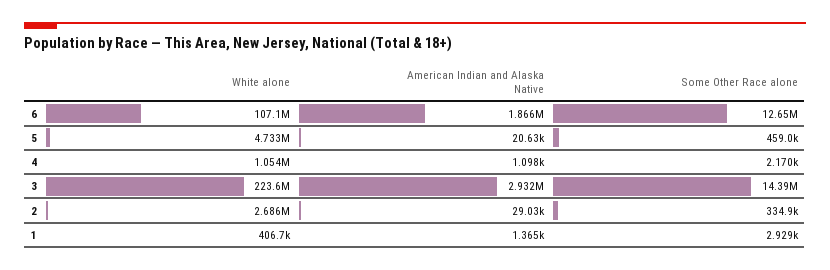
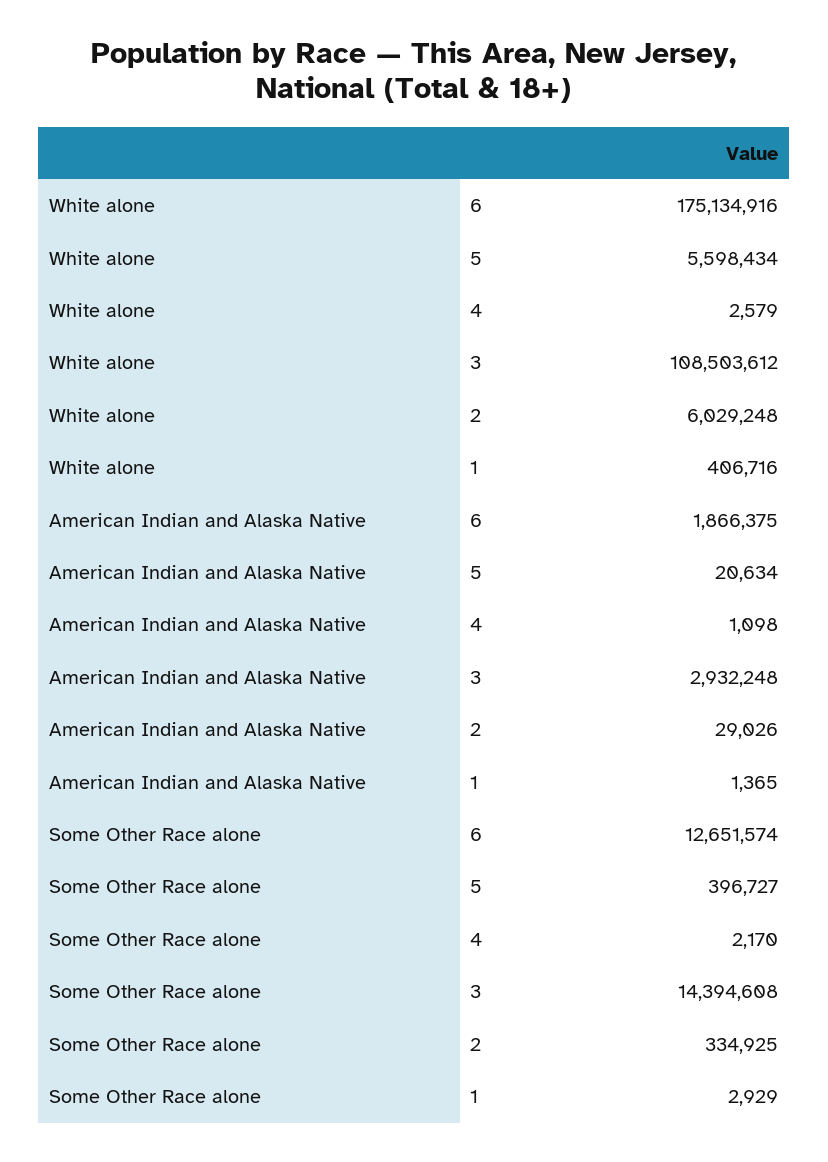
  {
    "White alone": {
-     "6": 107100000,
+     "6": 175134916,
-     "5": 4733000,
+     "5": 5598434,
-     "4": 1054000,
+     "4": 2579,
-     "3": 223600000,
+     "3": 108503612,
-     "2": 2686000,
+     "2": 6029248,
      "1": 406716
    },
    "American Indian and Alaska Native": {
      "6": 1866375,
      "5": 20634,
      "4": 1098,
      "3": 2932248,
      "2": 29026,
      "1": 1365
    },
    "Some Other Race alone": {
      "6": 12651574,
-     "5": 459000,
+     "5": 396727,
      "4": 2170,
      "3": 14394608,
      "2": 334925,
      "1": 2929
    }
  }

